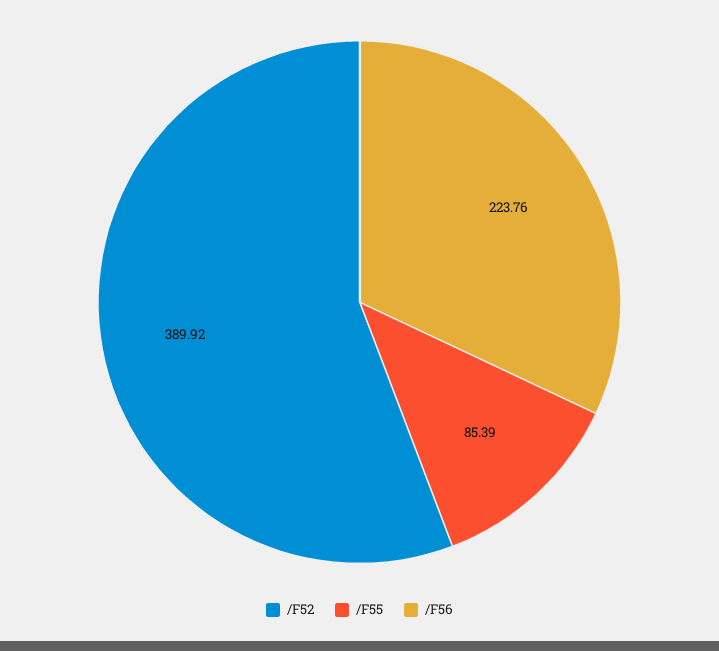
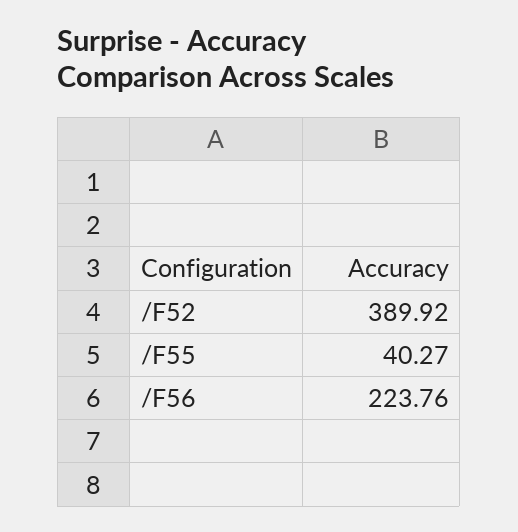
  {
    "/F52": 389.92,
-   "/F55": 85.39,
+   "/F55": 40.27,
    "/F56": 223.76
  }

